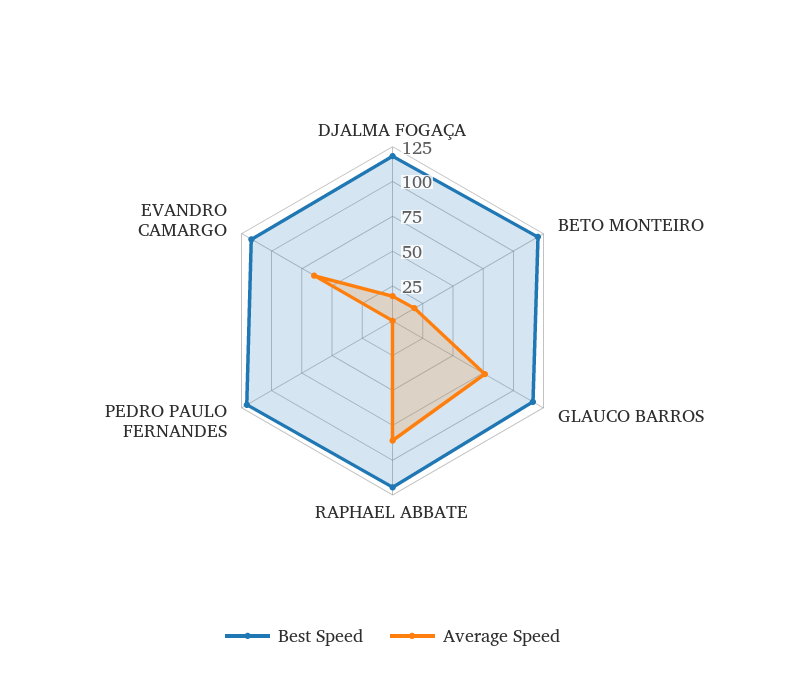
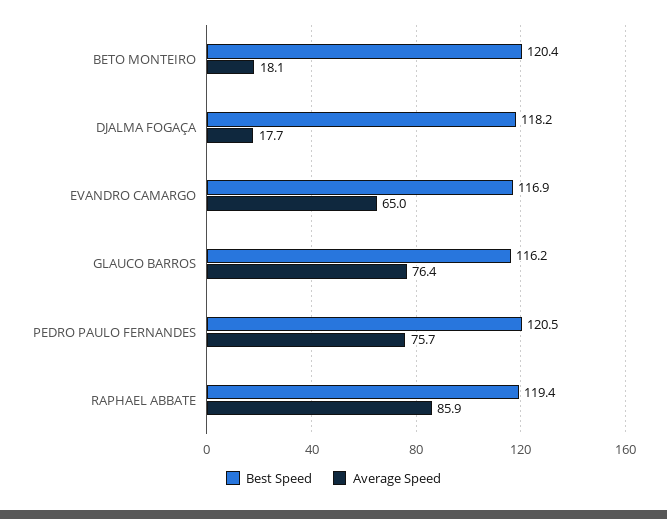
  {
    "Best Speed": {
      "DJALMA FOGAÇA": 118.2,
      "BETO MONTEIRO": 120.4,
      "GLAUCO BARROS": 116.2,
      "RAPHAEL ABBATE": 119.4,
      "PEDRO PAULO FERNANDES": 120.5,
      "EVANDRO CAMARGO": 116.9
    },
    "Average Speed": {
      "DJALMA FOGAÇA": 17.7,
      "BETO MONTEIRO": 18.1,
      "GLAUCO BARROS": 76.4,
      "RAPHAEL ABBATE": 85.9,
-     "PEDRO PAULO FERNANDES": 0,
+     "PEDRO PAULO FERNANDES": 75.7,
      "EVANDRO CAMARGO": 65
    }
  }

